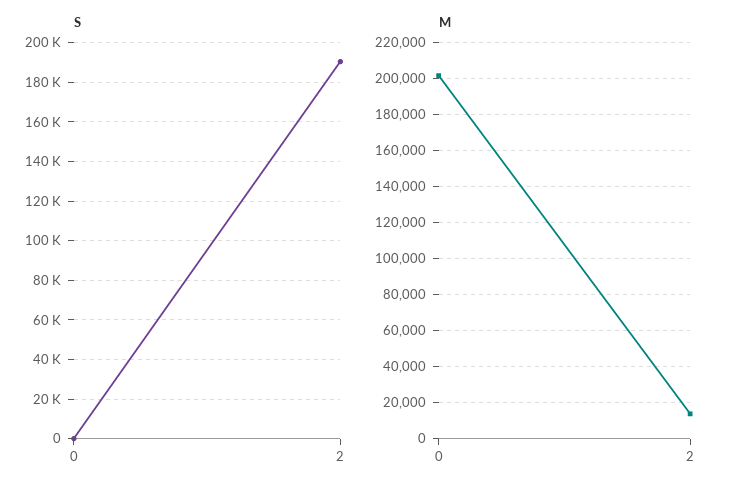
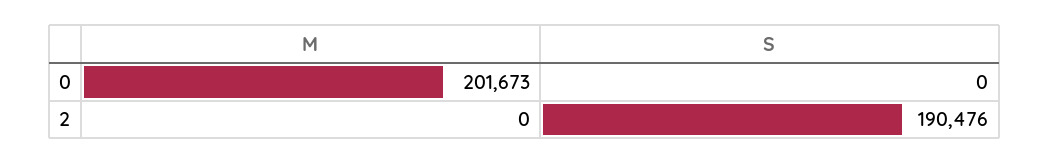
  {
    "S": {
      "0": 0,
      "2": 190476
    },
    "M": {
      "0": 201673,
-     "2": 15000
+     "2": 0
    }
  }

